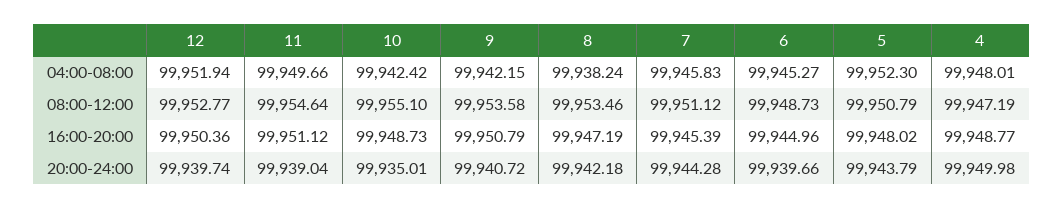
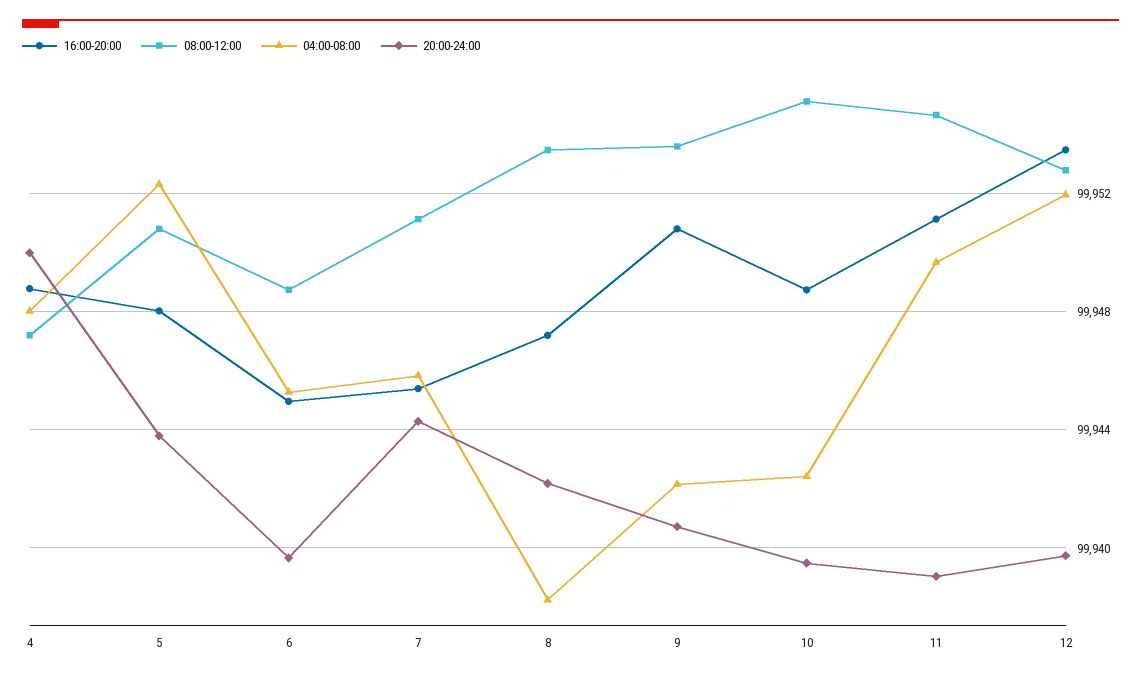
  {
    "04:00-08:00": {
      "12": 99951.94,
      "11": 99949.66,
      "10": 99942.42,
      "9": 99942.15,
      "8": 99938.24,
      "7": 99945.83,
      "6": 99945.27,
      "5": 99952.3,
      "4": 99948.01
    },
    "08:00-12:00": {
      "12": 99952.77,
      "11": 99954.64,
      "10": 99955.1,
      "9": 99953.58,
      "8": 99953.46,
      "7": 99951.12,
      "6": 99948.73,
      "5": 99950.79,
      "4": 99947.19
    },
    "16:00-20:00": {
-     "12": 99950.36,
+     "12": 99953.5,
      "11": 99951.12,
      "10": 99948.73,
      "9": 99950.79,
      "8": 99947.19,
      "7": 99945.39,
      "6": 99944.96,
      "5": 99948.02,
      "4": 99948.77
    },
    "20:00-24:00": {
      "12": 99939.74,
      "11": 99939.04,
-     "10": 99935.01,
+     "10": 99939.5,
      "9": 99940.72,
      "8": 99942.18,
      "7": 99944.28,
      "6": 99939.66,
      "5": 99943.79,
      "4": 99949.98
    }
  }

